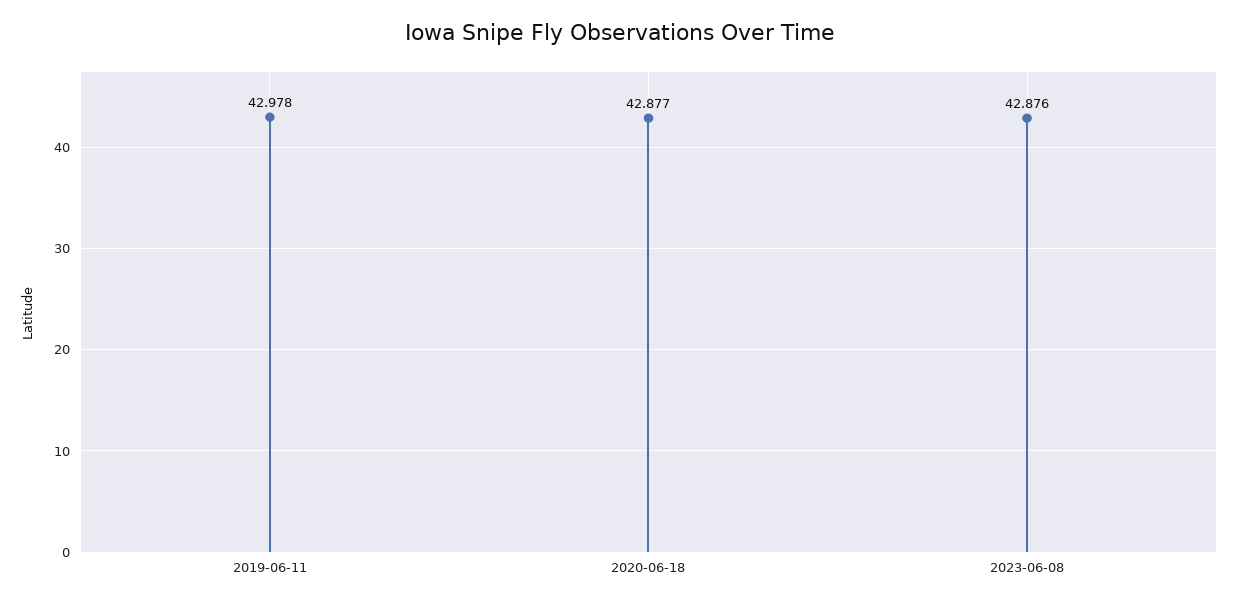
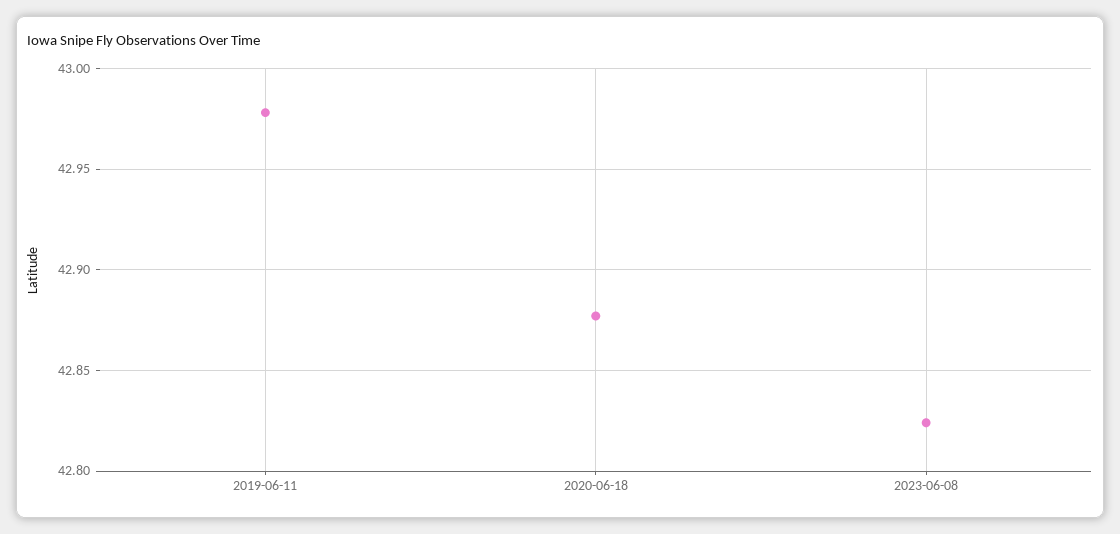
  {
    "2019-06-11": 42.978,
    "2020-06-18": 42.877,
-   "2023-06-08": 42.876
+   "2023-06-08": 42.825
  }

